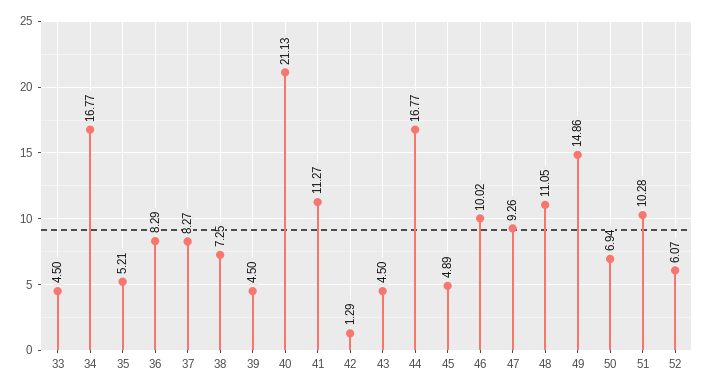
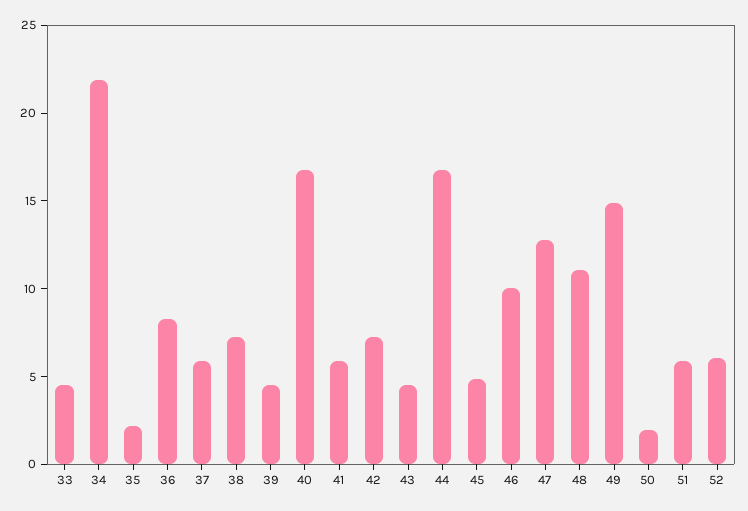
  {
    "33": 4.5,
-   "34": 16.77,
+   "34": 22,
-   "35": 5.21,
+   "35": 2,
    "36": 8.29,
-   "37": 8.27,
+   "37": 6,
    "38": 7.25,
    "39": 4.5,
-   "40": 21.13,
+   "40": 17,
-   "41": 11.27,
+   "41": 6,
-   "42": 1.29,
+   "42": 7,
    "43": 4.5,
    "44": 16.77,
    "45": 4.89,
    "46": 10.02,
-   "47": 9.26,
+   "47": 13,
    "48": 11.05,
    "49": 14.86,
-   "50": 6.94,
+   "50": 2,
-   "51": 10.28,
+   "51": 6,
    "52": 6.07
  }

